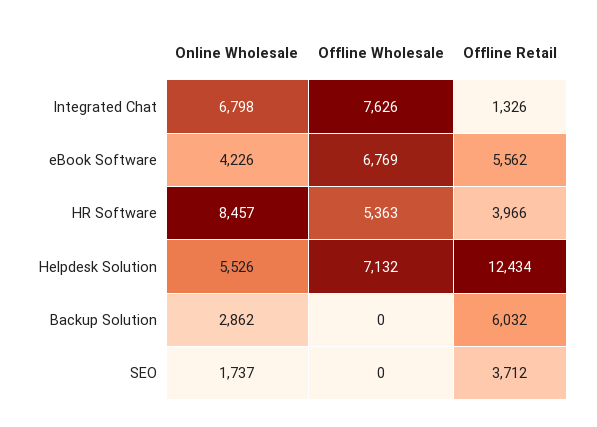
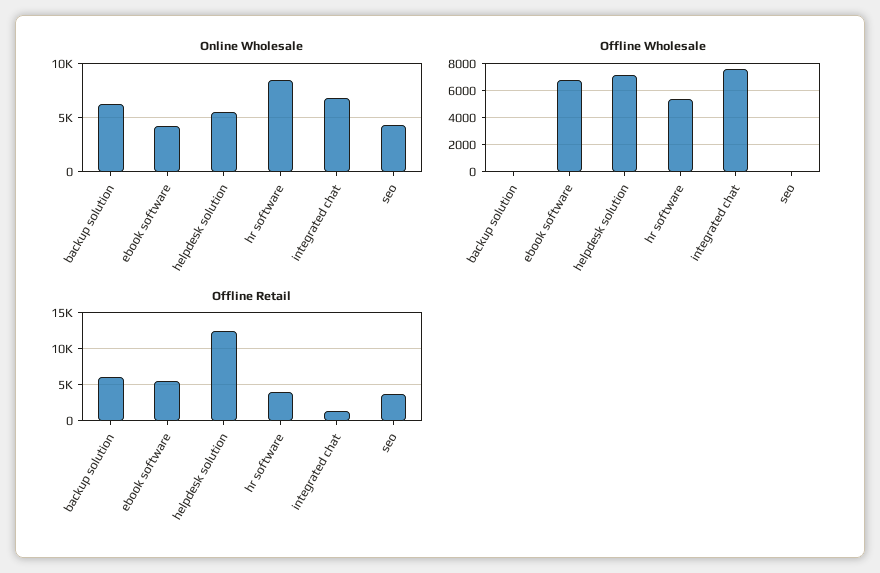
  {
    "Online Wholesale": {
      "Integrated Chat": 6798,
      "eBook Software": 4226,
      "HR Software": 8457,
      "Helpdesk Solution": 5526,
-     "Backup Solution": 2862,
+     "Backup Solution": 6000,
-     "SEO": 1737
+     "SEO": 4000
    },
    "Offline Wholesale": {
      "Integrated Chat": 7626,
      "eBook Software": 6769,
      "HR Software": 5363,
      "Helpdesk Solution": 7132,
      "Backup Solution": 0,
      "SEO": 0
    },
    "Offline Retail": {
      "Integrated Chat": 1326,
      "eBook Software": 5562,
      "HR Software": 3966,
      "Helpdesk Solution": 12434,
      "Backup Solution": 6032,
      "SEO": 3712
    }
  }

